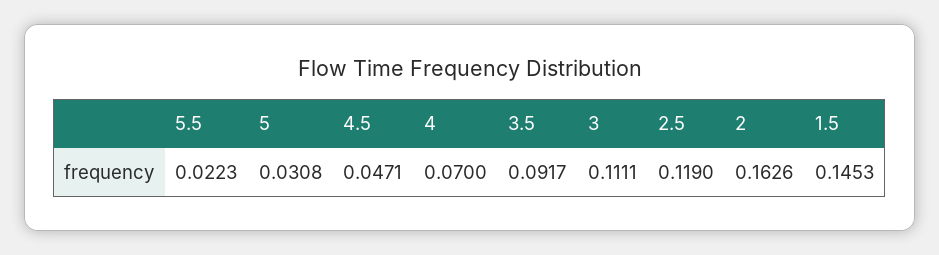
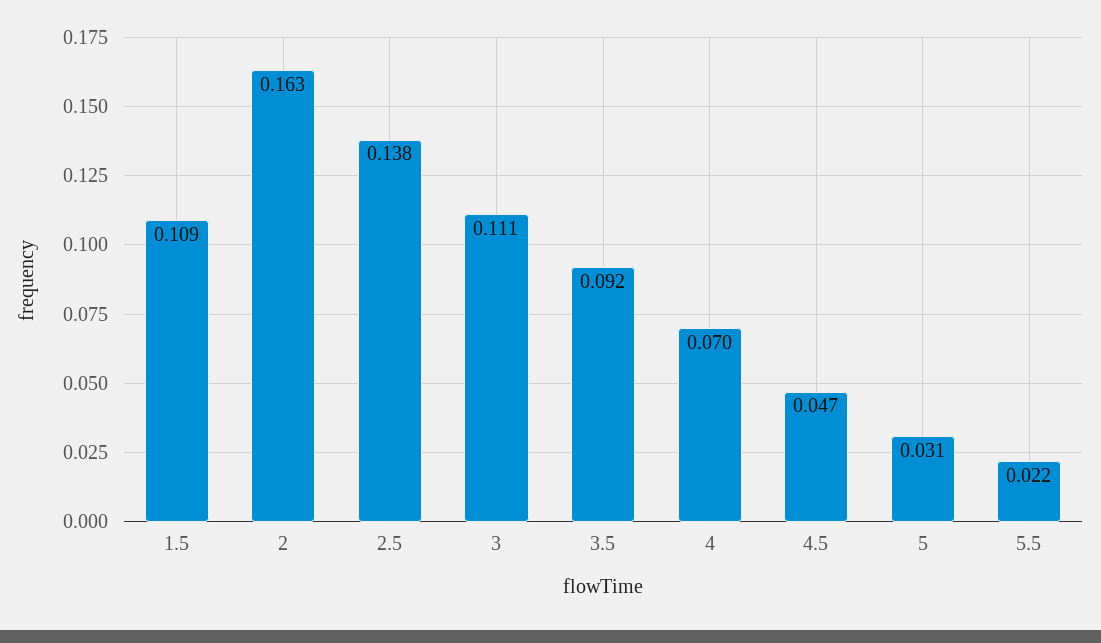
  {
    "5.5": 0.0223,
    "5": 0.0308,
    "4.5": 0.0471,
    "4": 0.07,
    "3.5": 0.0917,
    "3": 0.1111,
-   "2.5": 0.119,
+   "2.5": 0.138,
    "2": 0.1626,
-   "1.5": 0.1453
+   "1.5": 0.109
  }

